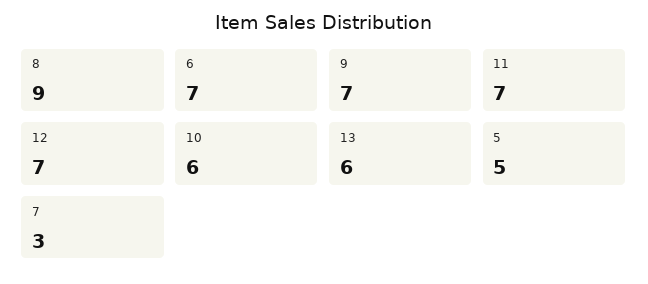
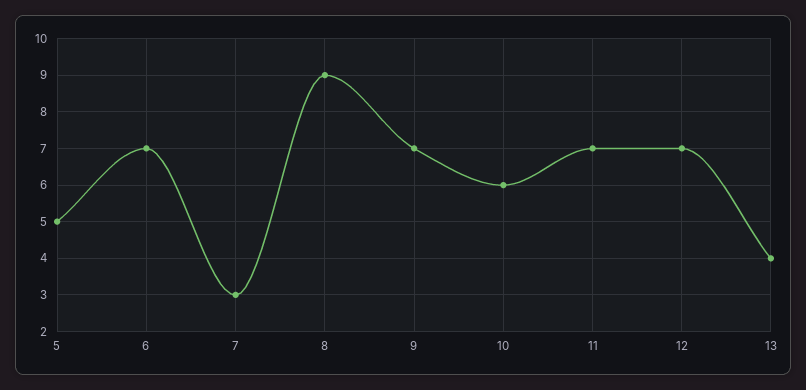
  {
    "8": 9,
    "6": 7,
    "9": 7,
    "11": 7,
    "12": 7,
    "10": 6,
-   "13": 6,
+   "13": 4,
    "5": 5,
    "7": 3
  }

